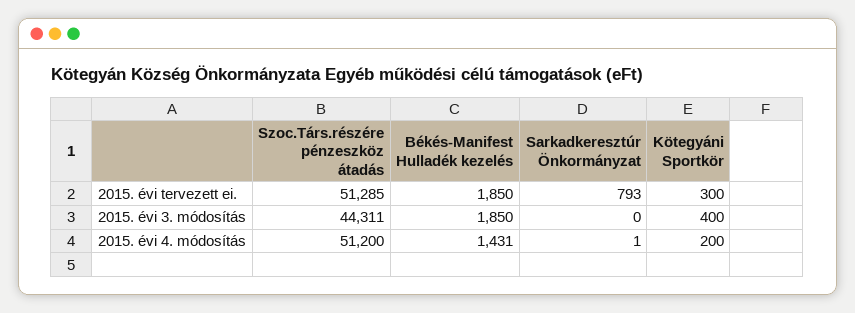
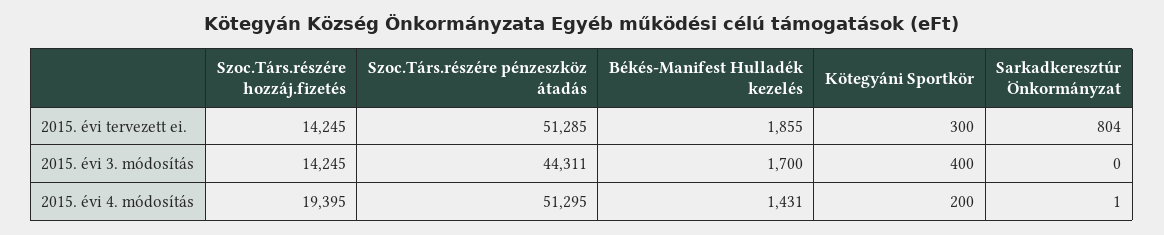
  {
    "Szoc.Társ.részére pénzeszköz átadás": {
      "2015. évi tervezett ei.": 51285,
      "2015. évi 3. módosítás": 44311,
-     "2015. évi 4. módosítás": 51200
+     "2015. évi 4. módosítás": 51295
    },
    "Békés-Manifest Hulladék kezelés": {
-     "2015. évi tervezett ei.": 1850,
+     "2015. évi tervezett ei.": 1855,
-     "2015. évi 3. módosítás": 1850,
+     "2015. évi 3. módosítás": 1700,
      "2015. évi 4. módosítás": 1431
    },
    "Sarkadkeresztúr Önkormányzat": {
-     "2015. évi tervezett ei.": 793,
+     "2015. évi tervezett ei.": 804,
      "2015. évi 3. módosítás": 0,
      "2015. évi 4. módosítás": 1
    },
    "Kötegyáni Sportkör": {
      "2015. évi tervezett ei.": 300,
      "2015. évi 3. módosítás": 400,
      "2015. évi 4. módosítás": 200
-   }
+   },
+   "Szoc.Társ.részére hozzáj.fizetés": {
+     "2015. évi tervezett ei.": 14245,
+     "2015. évi 3. módosítás": 14245,
+     "2015. évi 4. módosítás": 19395
+   }
  }

